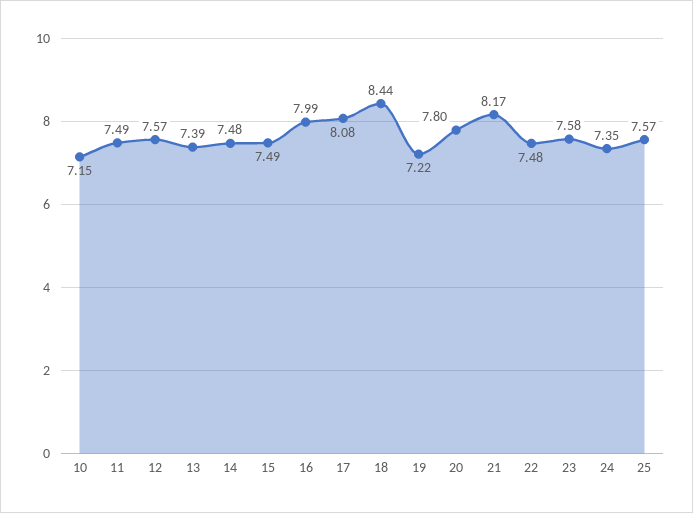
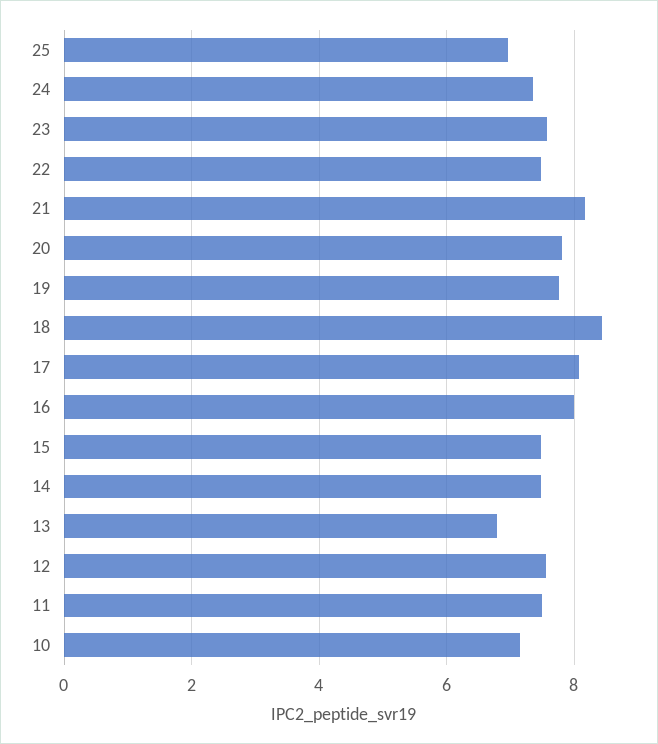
  {
    "10": 7.15,
    "11": 7.49,
    "12": 7.57,
-   "13": 7.39,
+   "13": 6.8,
    "14": 7.48,
    "15": 7.49,
    "16": 7.99,
    "17": 8.08,
    "18": 8.44,
-   "19": 7.22,
+   "19": 7.8,
    "20": 7.8,
    "21": 8.17,
    "22": 7.48,
    "23": 7.58,
    "24": 7.35,
-   "25": 7.57
+   "25": 7
  }

